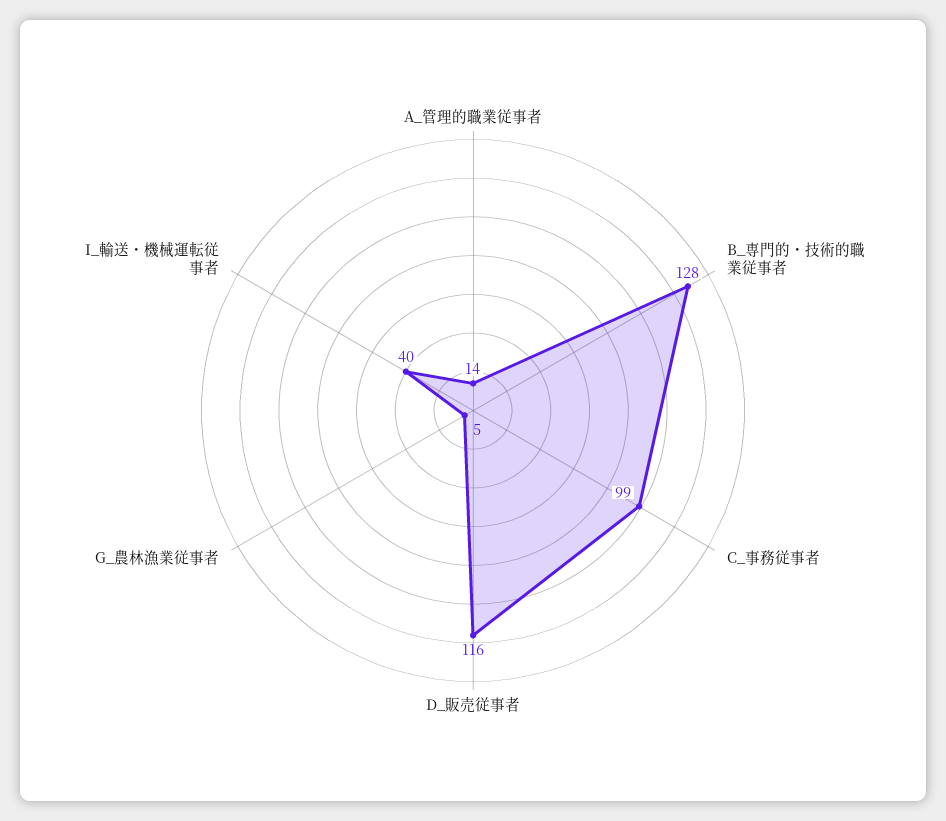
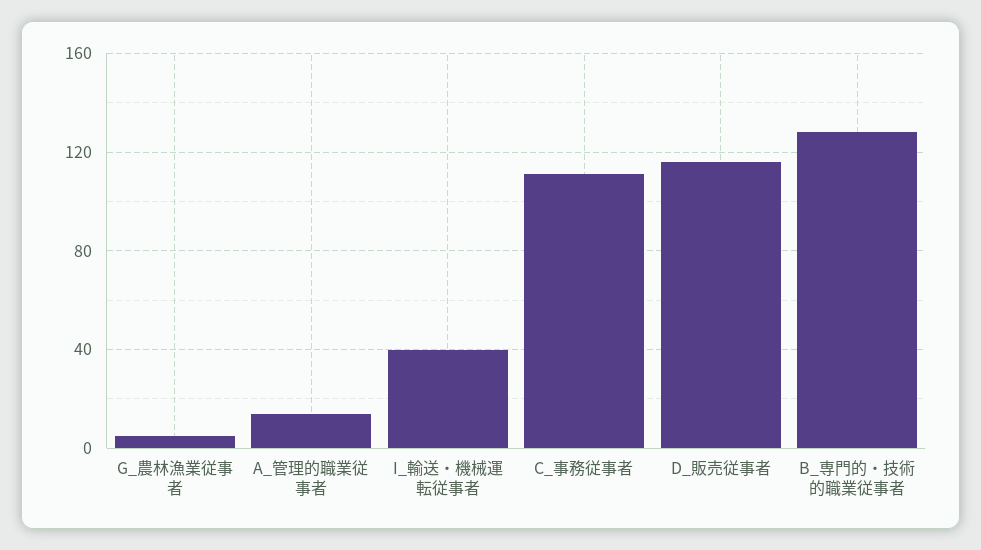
  {
    "A_管理的職業従事者": 14,
    "B_専門的・技術的職業従事者": 128,
-   "C_事務従事者": 99,
+   "C_事務従事者": 110,
    "D_販売従事者": 116,
    "G_農林漁業従事者": 5,
    "I_輸送・機械運転従事者": 40
  }

